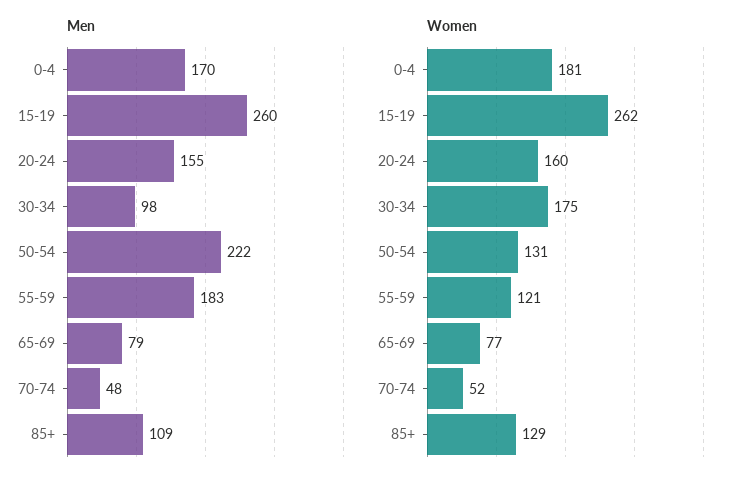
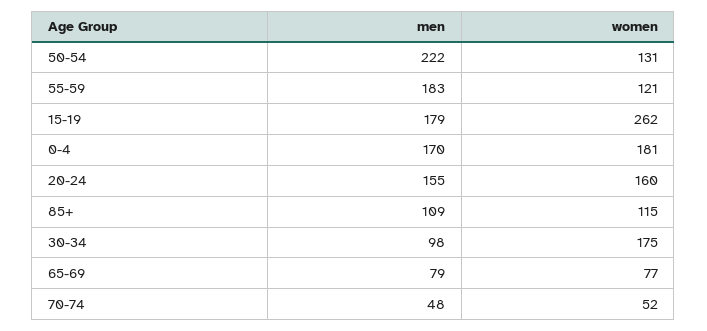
  {
    "Men": {
      "0-4": 170,
-     "15-19": 260,
+     "15-19": 179,
      "20-24": 155,
      "30-34": 98,
      "50-54": 222,
      "55-59": 183,
      "65-69": 79,
      "70-74": 48,
      "85+": 109
    },
    "Women": {
      "0-4": 181,
      "15-19": 262,
      "20-24": 160,
      "30-34": 175,
      "50-54": 131,
      "55-59": 121,
      "65-69": 77,
      "70-74": 52,
-     "85+": 129
+     "85+": 115
    }
  }

